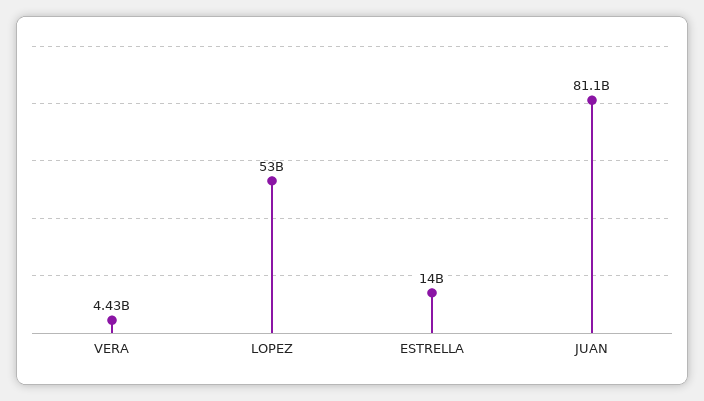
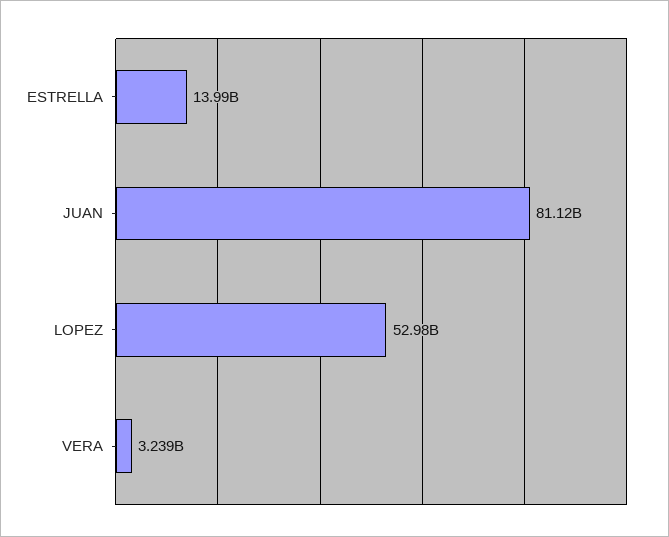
  {
-   "VERA": 4430000000,
+   "VERA": 3239000000,
    "LOPEZ": 52980000000,
    "ESTRELLA": 13990000000,
    "JUAN": 81120000000
  }

